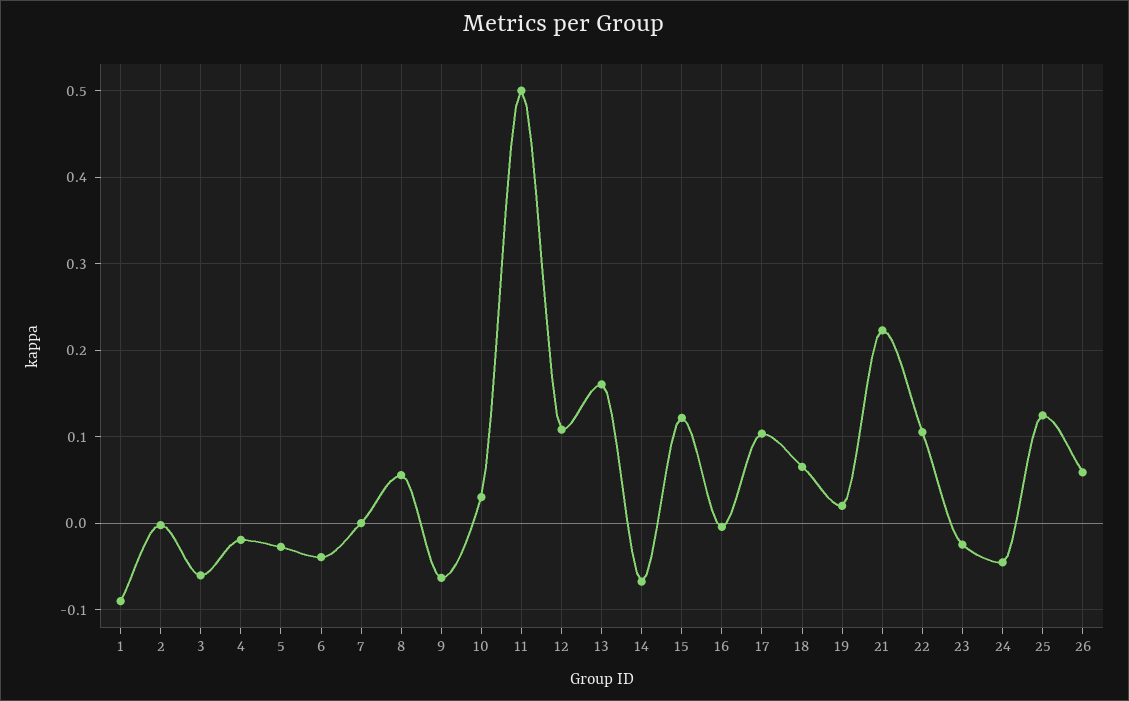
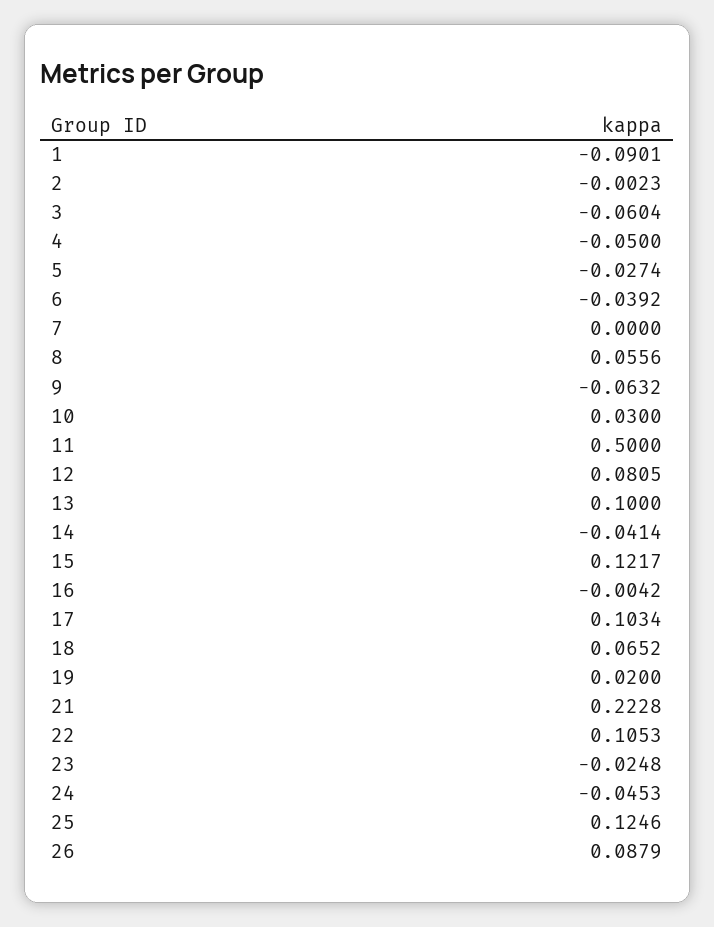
  {
    "1": -0.0901,
    "2": -0.0023,
    "3": -0.0604,
-   "4": -0.02,
+   "4": -0.05,
    "5": -0.0274,
    "6": -0.0392,
    "7": 0,
    "8": 0.0556,
    "9": -0.0632,
    "10": 0.03,
    "11": 0.5,
-   "12": 0.11,
+   "12": 0.0805,
-   "13": 0.16,
+   "13": 0.1,
-   "14": -0.07,
+   "14": -0.0414,
    "15": 0.1217,
    "16": -0.0042,
    "17": 0.1034,
    "18": 0.0652,
    "19": 0.02,
    "21": 0.2228,
    "22": 0.1053,
    "23": -0.0248,
    "24": -0.0453,
    "25": 0.1246,
-   "26": 0.06
+   "26": 0.0879
  }

